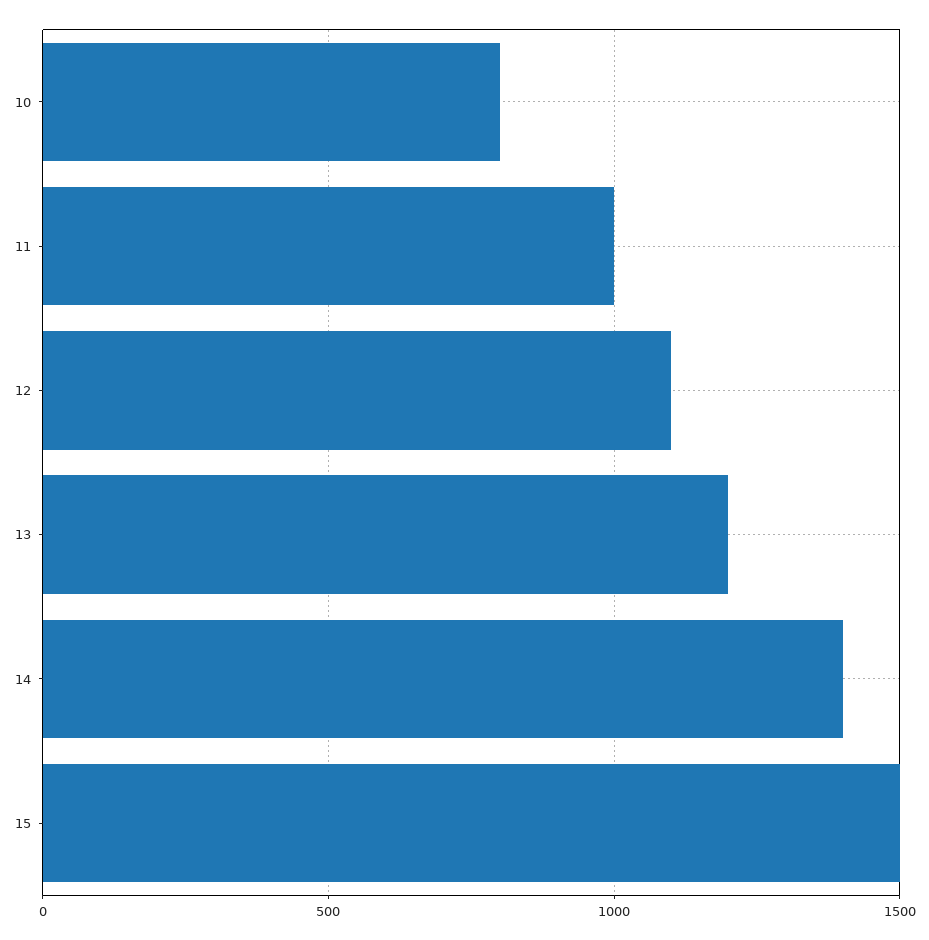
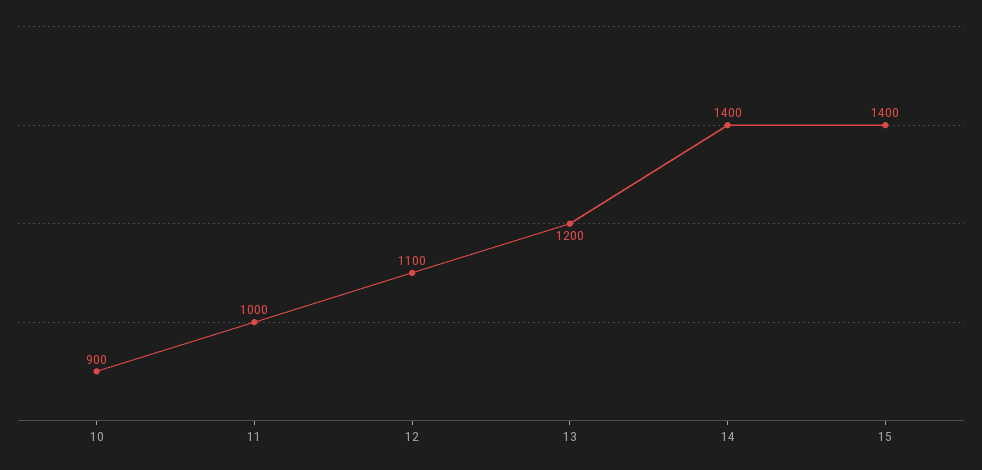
  {
-   "10": 800,
+   "10": 900,
    "11": 1000,
    "12": 1100,
    "13": 1200,
    "14": 1400,
-   "15": 1500
+   "15": 1400
  }

